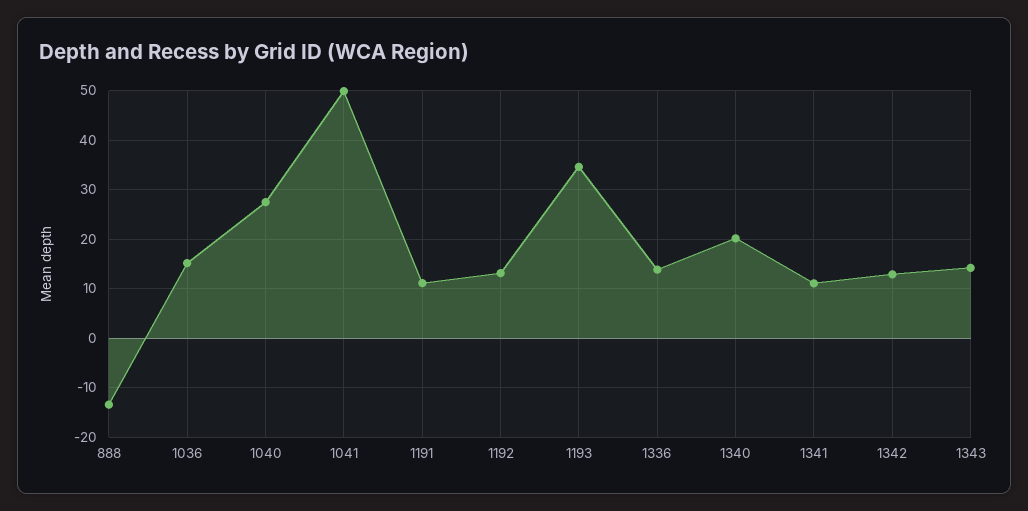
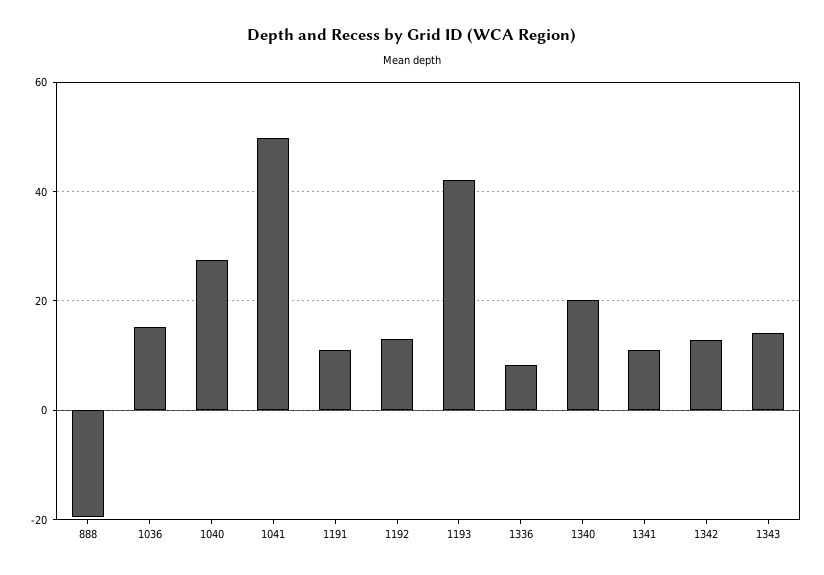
  {
-   "888": -14,
+   "888": -20,
    "1036": 16,
    "1040": 28,
    "1041": 50,
    "1191": 12,
    "1192": 14,
-   "1193": 34,
+   "1193": 42,
-   "1336": 14,
+   "1336": 8,
    "1340": 20,
    "1341": 12,
    "1342": 12,
    "1343": 14
  }

